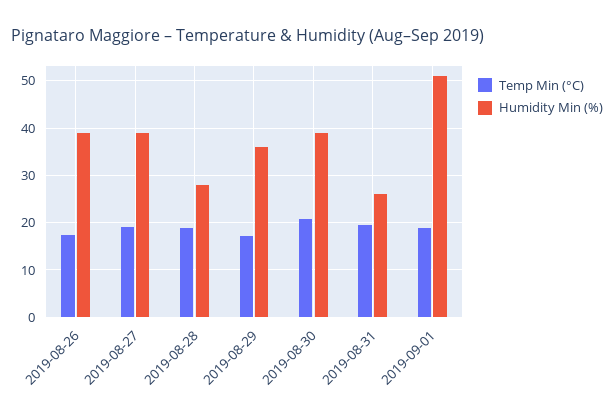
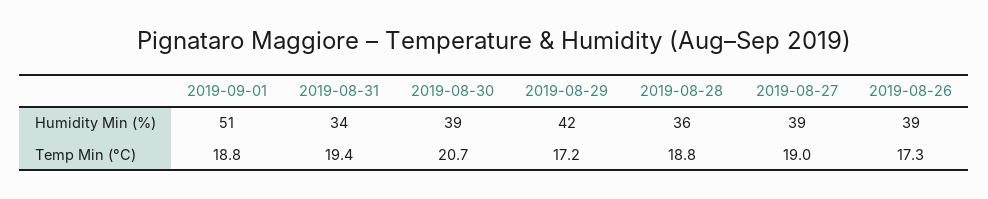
  {
    "Temp Min (°C)": {
      "2019-08-26": 17.3,
      "2019-08-27": 19,
      "2019-08-28": 18.8,
      "2019-08-29": 17.2,
      "2019-08-30": 20.7,
      "2019-08-31": 19.4,
      "2019-09-01": 18.8
    },
    "Humidity Min (%)": {
      "2019-08-26": 39,
      "2019-08-27": 39,
-     "2019-08-28": 28,
+     "2019-08-28": 36,
-     "2019-08-29": 36,
+     "2019-08-29": 42,
      "2019-08-30": 39,
-     "2019-08-31": 26,
+     "2019-08-31": 34,
      "2019-09-01": 51
    }
  }

